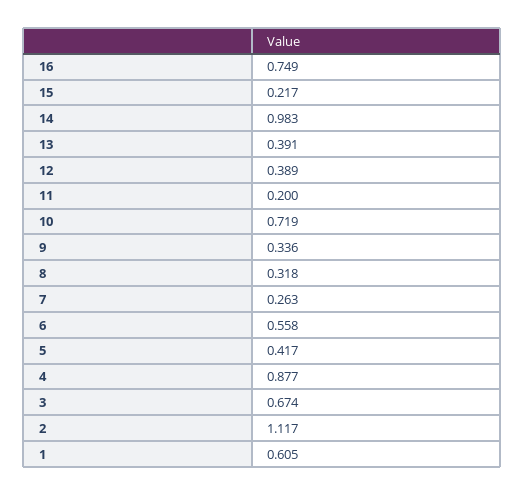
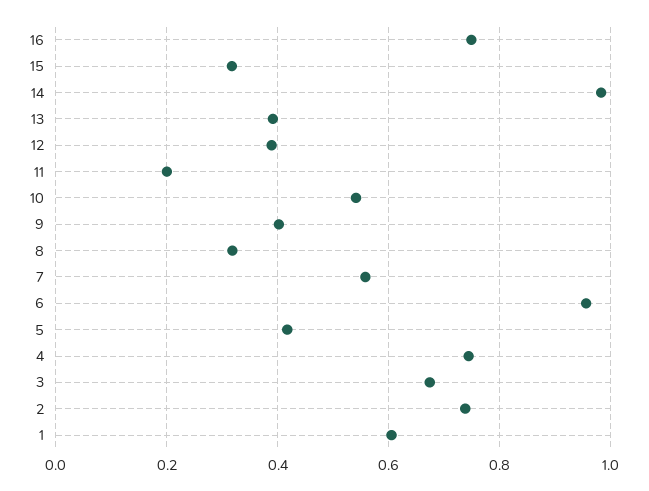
  {
    "16": 0.749,
-   "15": 0.217,
+   "15": 0.32,
    "14": 0.983,
    "13": 0.391,
    "12": 0.389,
    "11": 0.2,
-   "10": 0.719,
+   "10": 0.54,
-   "9": 0.336,
+   "9": 0.4,
    "8": 0.318,
-   "7": 0.263,
+   "7": 0.56,
-   "6": 0.558,
+   "6": 0.96,
    "5": 0.417,
-   "4": 0.877,
+   "4": 0.74,
    "3": 0.674,
-   "2": 1.117,
+   "2": 0.74,
    "1": 0.605
  }

